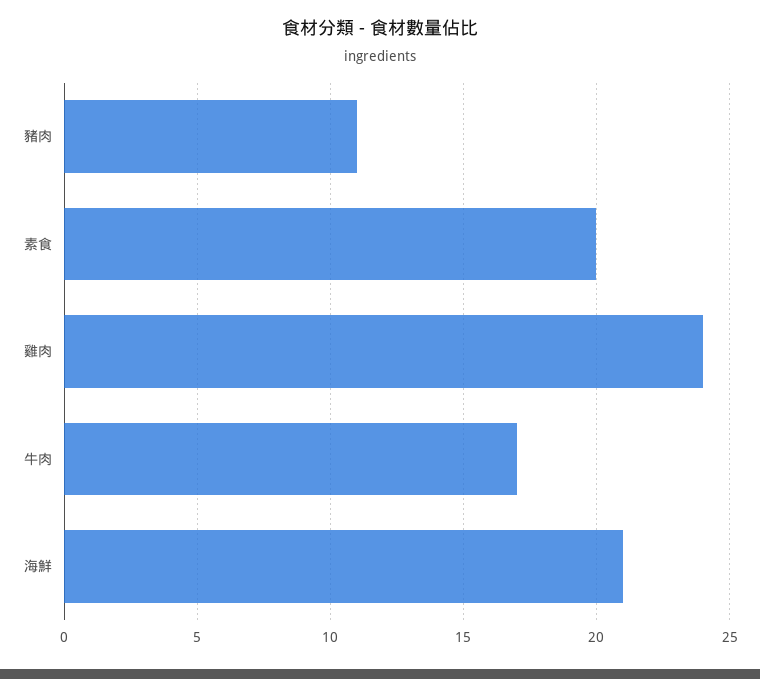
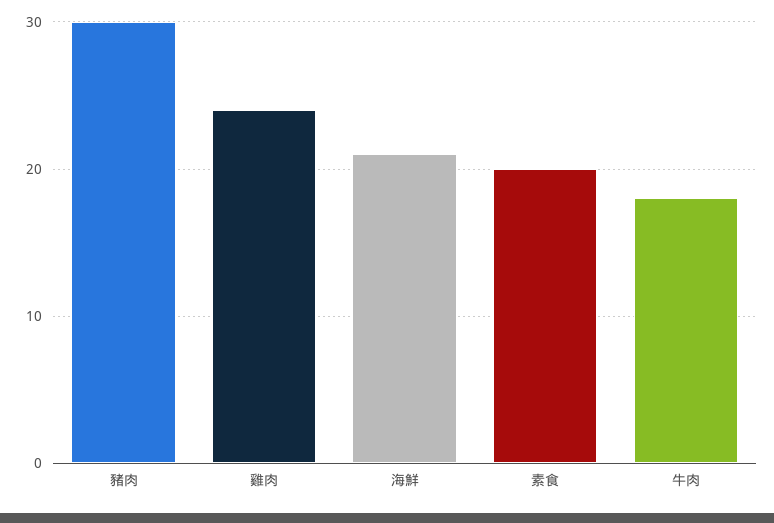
  {
-   "豬肉": 11,
+   "豬肉": 30,
    "素食": 20,
    "雞肉": 24,
-   "牛肉": 17,
+   "牛肉": 18,
    "海鮮": 21
  }

